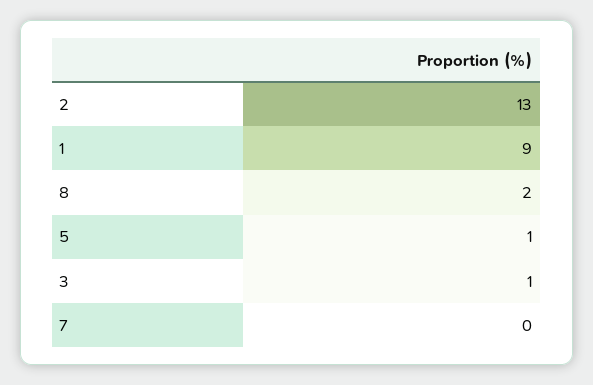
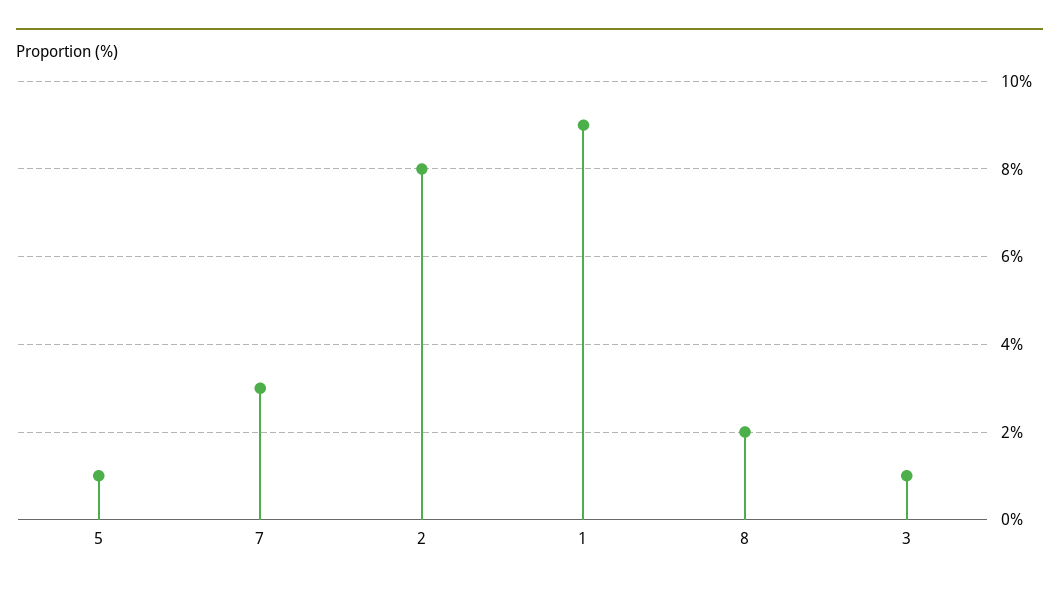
  {
-   "2": 13,
+   "2": 8,
    "1": 9,
    "8": 2,
    "5": 1,
    "3": 1,
-   "7": 0
+   "7": 3
  }

